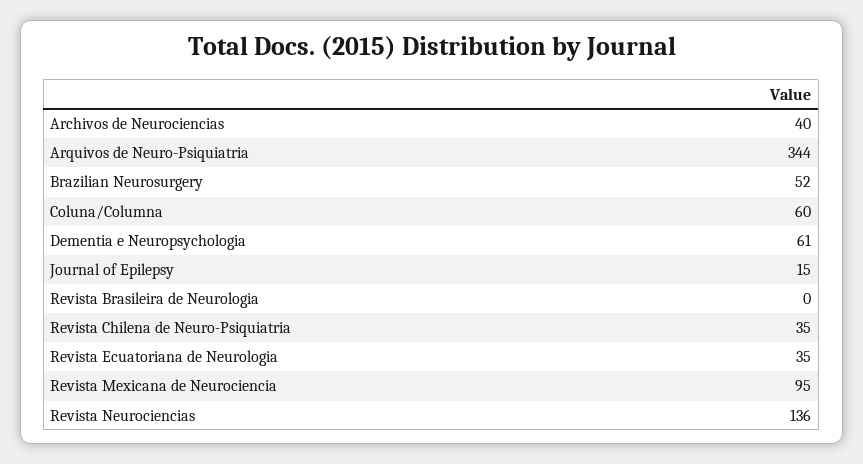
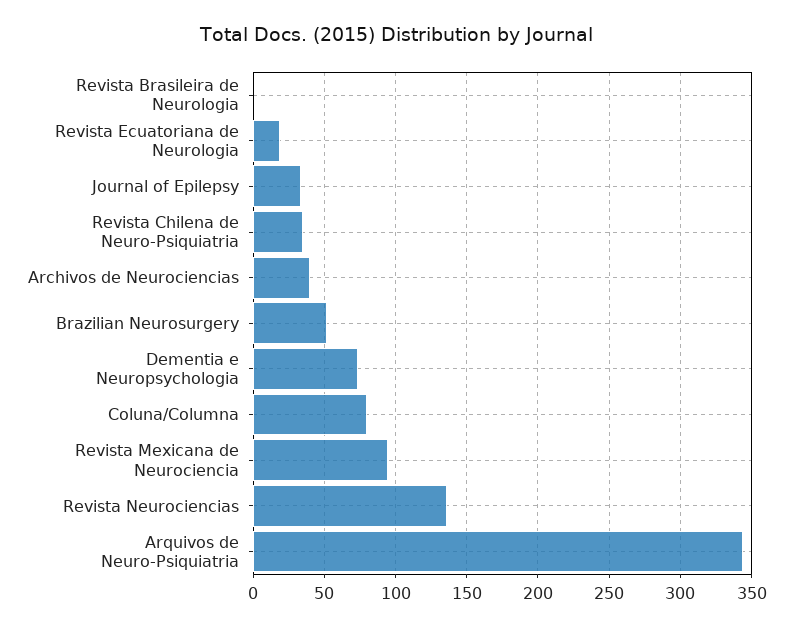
  {
    "Archivos de Neurociencias": 40,
    "Arquivos de Neuro-Psiquiatria": 344,
    "Brazilian Neurosurgery": 52,
-   "Coluna/Columna": 60,
+   "Coluna/Columna": 80,
-   "Dementia e Neuropsychologia": 61,
+   "Dementia e Neuropsychologia": 75,
-   "Journal of Epilepsy": 15,
+   "Journal of Epilepsy": 35,
    "Revista Brasileira de Neurologia": 0,
    "Revista Chilena de Neuro-Psiquiatria": 35,
-   "Revista Ecuatoriana de Neurologia": 35,
+   "Revista Ecuatoriana de Neurologia": 20,
    "Revista Mexicana de Neurociencia": 95,
    "Revista Neurociencias": 136
  }

